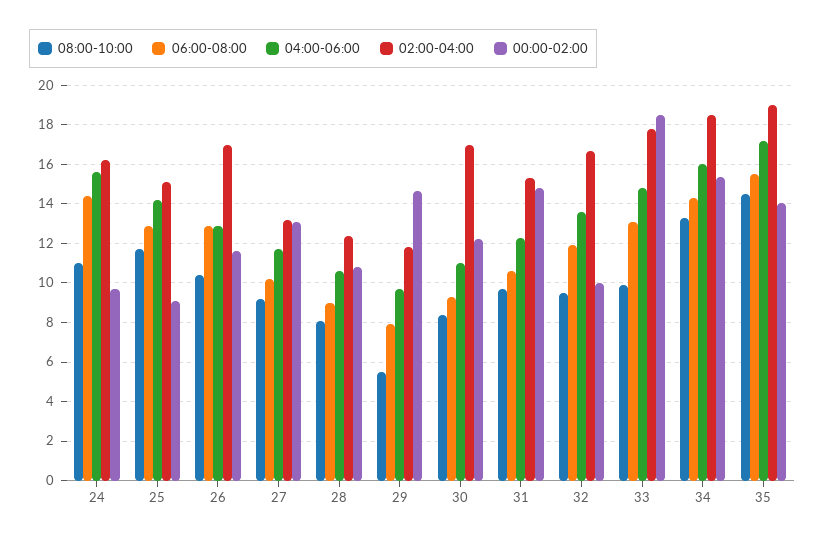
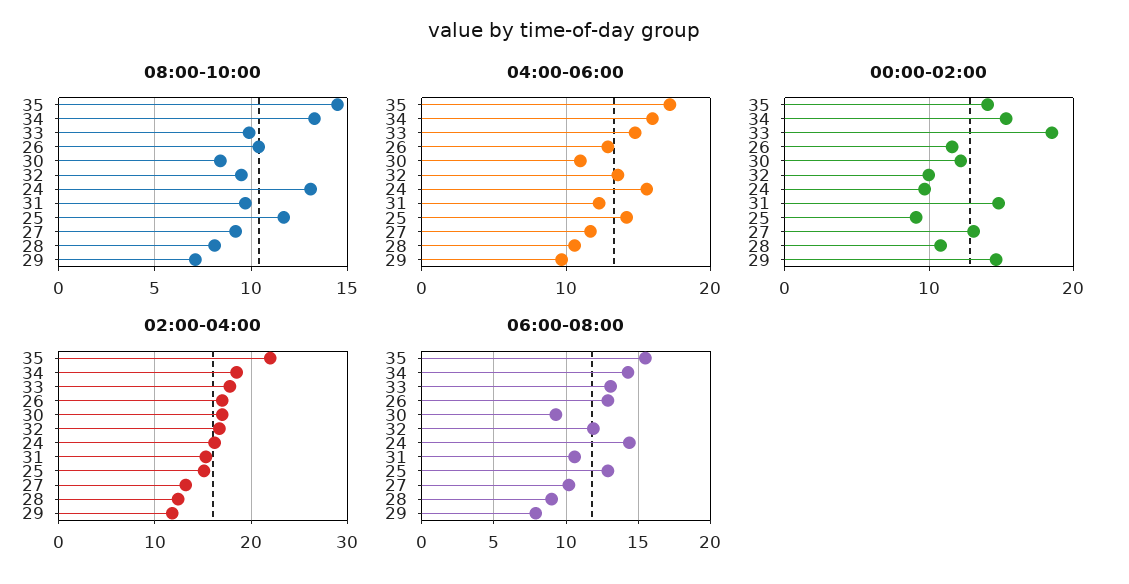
  {
    "08:00-10:00": {
-     "24": 11,
+     "24": 13,
      "25": 11.5,
      "26": 10.5,
      "27": 9,
      "28": 8,
-     "29": 5.5,
+     "29": 7,
      "30": 8.5,
      "31": 9.5,
      "32": 9.5,
      "33": 10,
      "34": 13.5,
      "35": 14.5
    },
    "06:00-08:00": {
      "24": 14.5,
      "25": 13,
      "26": 13,
      "27": 10,
      "28": 9,
      "29": 8,
      "30": 9.5,
      "31": 10.5,
      "32": 12,
      "33": 13,
      "34": 14.5,
      "35": 15.5
    },
    "04:00-06:00": {
      "24": 15.5,
      "25": 14,
      "26": 13,
      "27": 11.5,
      "28": 10.5,
      "29": 9.5,
      "30": 11,
      "31": 12.5,
      "32": 13.5,
      "33": 15,
      "34": 16,
      "35": 17
    },
    "02:00-04:00": {
      "24": 16,
      "25": 15,
      "26": 17,
      "27": 13,
      "28": 12.5,
      "29": 12,
      "30": 17,
      "31": 15.5,
      "32": 16.5,
      "33": 18,
      "34": 18.5,
-     "35": 19
+     "35": 22
    },
    "00:00-02:00": {
      "24": 9.5,
      "25": 9,
      "26": 11.5,
      "27": 13,
      "28": 11,
      "29": 14.5,
      "30": 12,
      "31": 15,
      "32": 10,
      "33": 18.5,
      "34": 15.5,
      "35": 14
    }
  }

